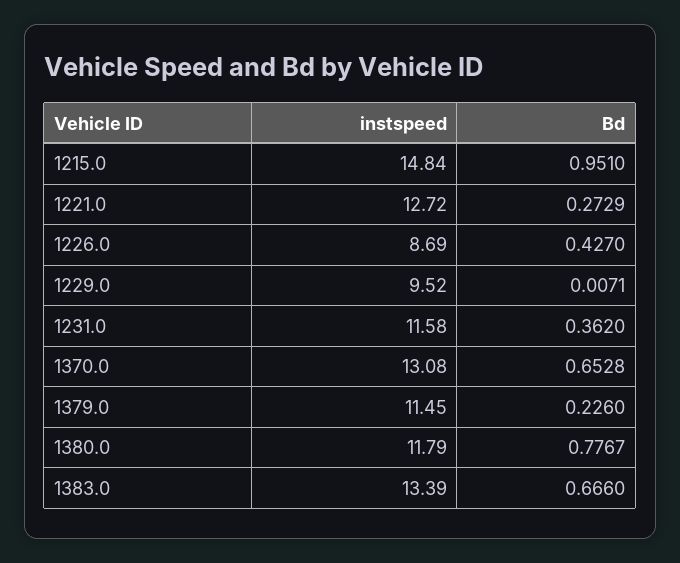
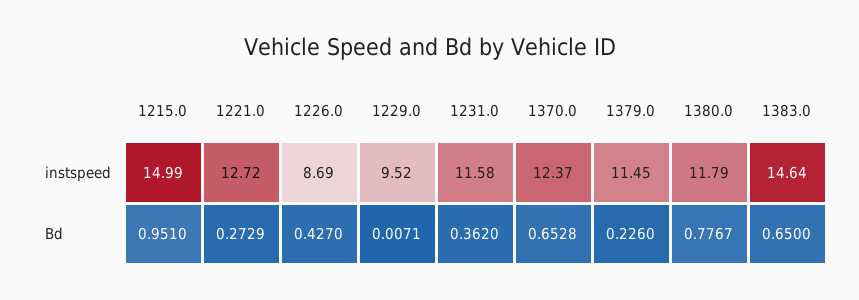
  {
    "instspeed": {
-     "1215.0": 14.84,
+     "1215.0": 14.99,
      "1221.0": 12.72,
      "1226.0": 8.69,
      "1229.0": 9.52,
      "1231.0": 11.58,
-     "1370.0": 13.08,
+     "1370.0": 12.37,
      "1379.0": 11.45,
      "1380.0": 11.79,
-     "1383.0": 13.39
+     "1383.0": 14.64
    },
    "Bd": {
      "1215.0": 0.951,
      "1221.0": 0.2729,
      "1226.0": 0.427,
      "1229.0": 0.0071,
      "1231.0": 0.362,
      "1370.0": 0.6528,
      "1379.0": 0.226,
      "1380.0": 0.7767,
-     "1383.0": 0.666
+     "1383.0": 0.65
    }
  }

